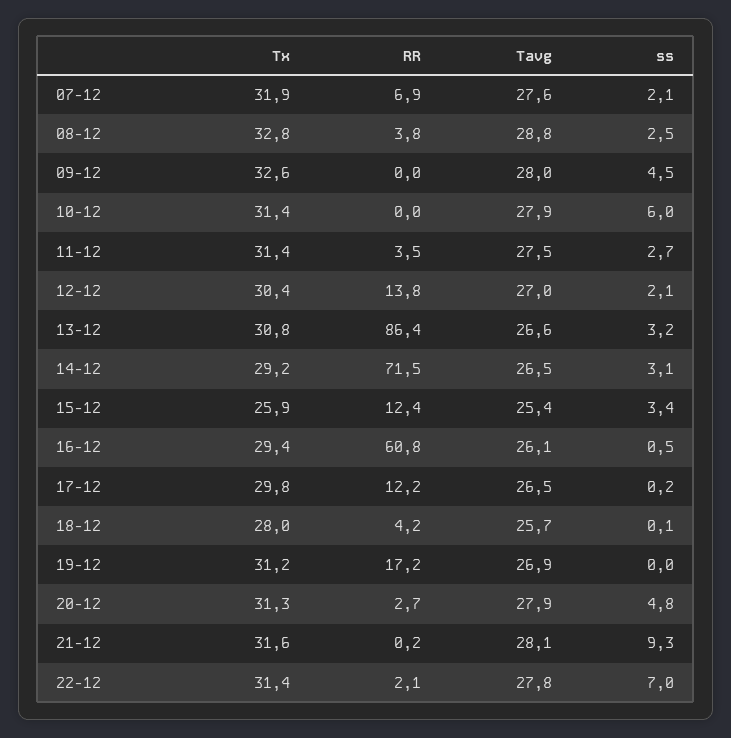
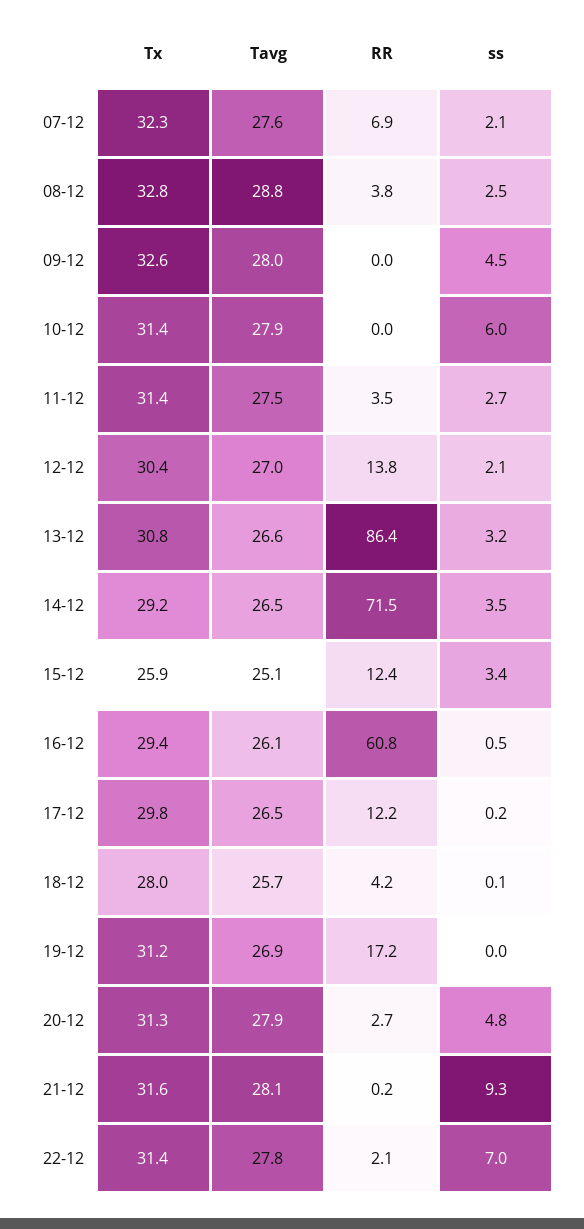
  {
    "Tx": {
-     "07-12": 31.9,
+     "07-12": 32.3,
      "08-12": 32.8,
      "09-12": 32.6,
      "10-12": 31.4,
      "11-12": 31.4,
      "12-12": 30.4,
      "13-12": 30.8,
      "14-12": 29.2,
      "15-12": 25.9,
      "16-12": 29.4,
      "17-12": 29.8,
      "18-12": 28,
      "19-12": 31.2,
      "20-12": 31.3,
      "21-12": 31.6,
      "22-12": 31.4
    },
    "RR": {
      "07-12": 6.9,
      "08-12": 3.8,
      "09-12": 0,
      "10-12": 0,
      "11-12": 3.5,
      "12-12": 13.8,
      "13-12": 86.4,
      "14-12": 71.5,
      "15-12": 12.4,
      "16-12": 60.8,
      "17-12": 12.2,
      "18-12": 4.2,
      "19-12": 17.2,
      "20-12": 2.7,
      "21-12": 0.2,
      "22-12": 2.1
    },
    "Tavg": {
      "07-12": 27.6,
      "08-12": 28.8,
      "09-12": 28,
      "10-12": 27.9,
      "11-12": 27.5,
      "12-12": 27,
      "13-12": 26.6,
      "14-12": 26.5,
-     "15-12": 25.4,
+     "15-12": 25.1,
      "16-12": 26.1,
      "17-12": 26.5,
      "18-12": 25.7,
      "19-12": 26.9,
      "20-12": 27.9,
      "21-12": 28.1,
      "22-12": 27.8
    },
    "ss": {
      "07-12": 2.1,
      "08-12": 2.5,
      "09-12": 4.5,
      "10-12": 6,
      "11-12": 2.7,
      "12-12": 2.1,
      "13-12": 3.2,
-     "14-12": 3.1,
+     "14-12": 3.5,
      "15-12": 3.4,
      "16-12": 0.5,
      "17-12": 0.2,
      "18-12": 0.1,
      "19-12": 0,
      "20-12": 4.8,
      "21-12": 9.3,
      "22-12": 7
    }
  }

